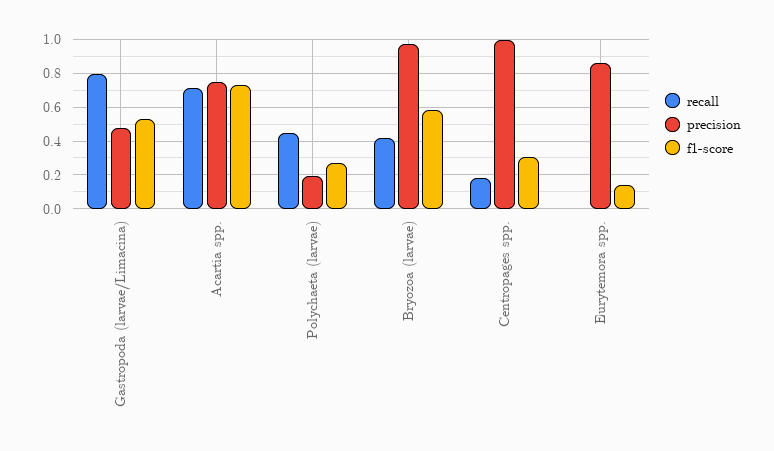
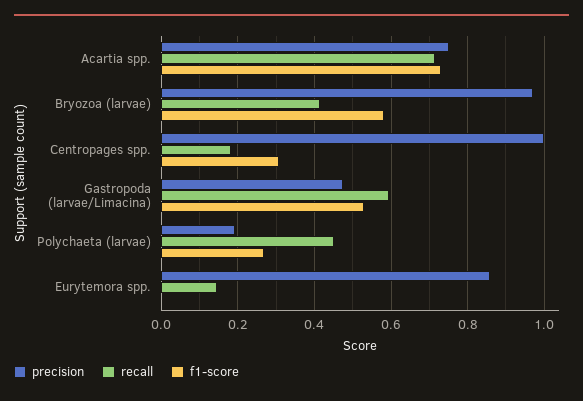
  {
    "recall": {
-     "Gastropoda (larvae/Limacina)": 0.8,
+     "Gastropoda (larvae/Limacina)": 0.6,
      "Acartia spp.": 0.72,
      "Polychaeta (larvae)": 0.46,
      "Bryozoa (larvae)": 0.42,
      "Centropages spp.": 0.18,
-     "Eurytemora spp.": 0
+     "Eurytemora spp.": 0.14
    },
    "precision": {
      "Gastropoda (larvae/Limacina)": 0.48,
      "Acartia spp.": 0.76,
      "Polychaeta (larvae)": 0.2,
      "Bryozoa (larvae)": 0.98,
      "Centropages spp.": 1,
      "Eurytemora spp.": 0.86
    },
    "f1-score": {
      "Gastropoda (larvae/Limacina)": 0.52,
      "Acartia spp.": 0.74,
      "Polychaeta (larvae)": 0.26,
      "Bryozoa (larvae)": 0.58,
      "Centropages spp.": 0.3,
-     "Eurytemora spp.": 0.15
+     "Eurytemora spp.": 0
    }
  }

